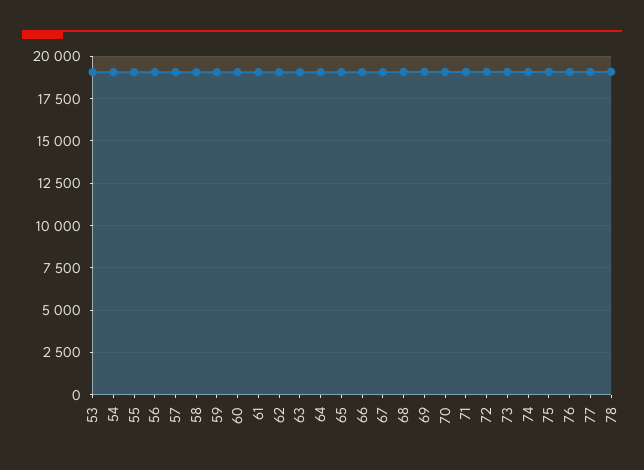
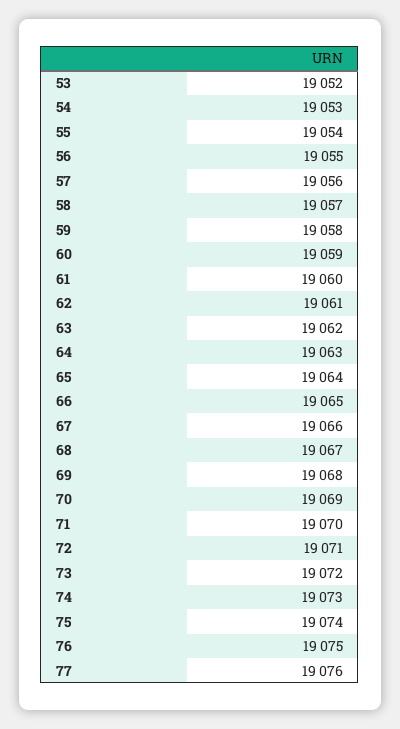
  {
    "53": 19052,
    "54": 19053,
    "55": 19054,
    "56": 19055,
    "57": 19056,
    "58": 19057,
    "59": 19058,
    "60": 19059,
    "61": 19060,
    "62": 19061,
    "63": 19062,
    "64": 19063,
    "65": 19064,
    "66": 19065,
    "67": 19066,
    "68": 19067,
    "69": 19068,
    "70": 19069,
    "71": 19070,
    "72": 19071,
    "73": 19072,
    "74": 19073,
    "75": 19074,
    "76": 19075,
-   "77": 19076,
+   "77": 19076
-   "78": 19000
  }

